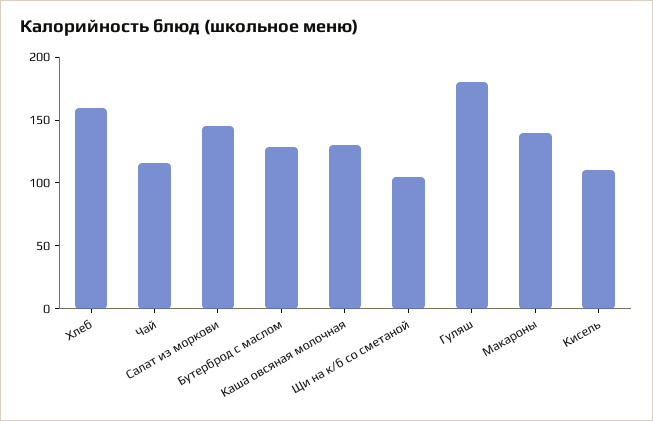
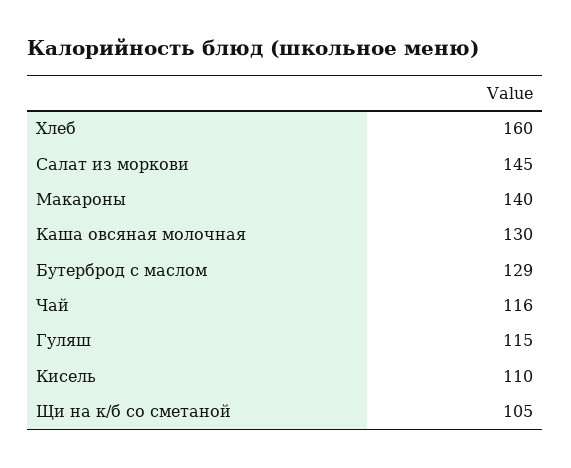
  {
    "Хлеб": 160,
    "Чай": 116,
    "Салат из моркови": 145,
    "Бутерброд с маслом": 129,
    "Каша овсяная молочная": 130,
    "Щи на к/б со сметаной": 105,
-   "Гуляш": 180,
+   "Гуляш": 115,
    "Макароны": 140,
    "Кисель": 110
  }

